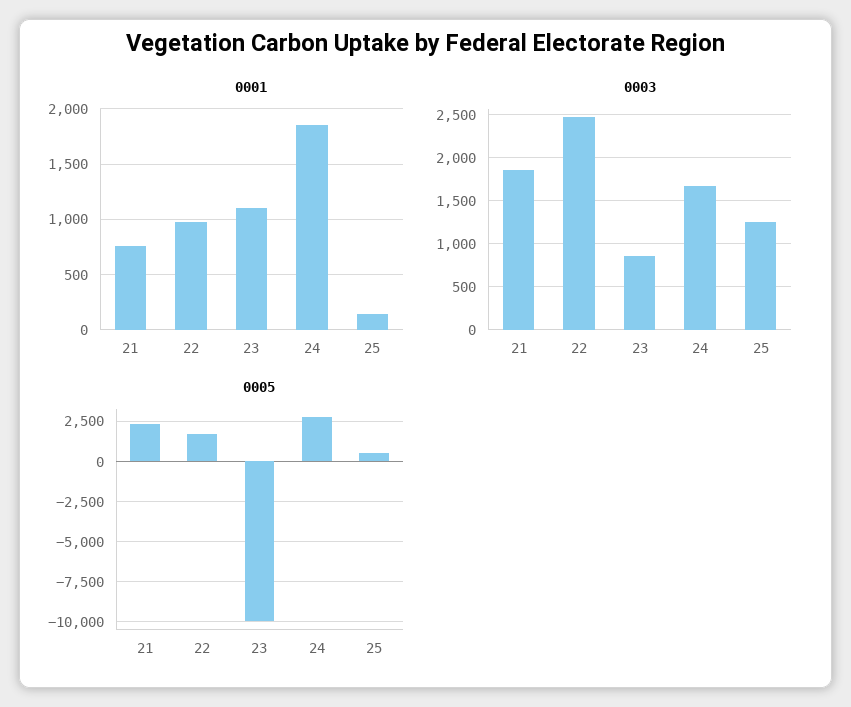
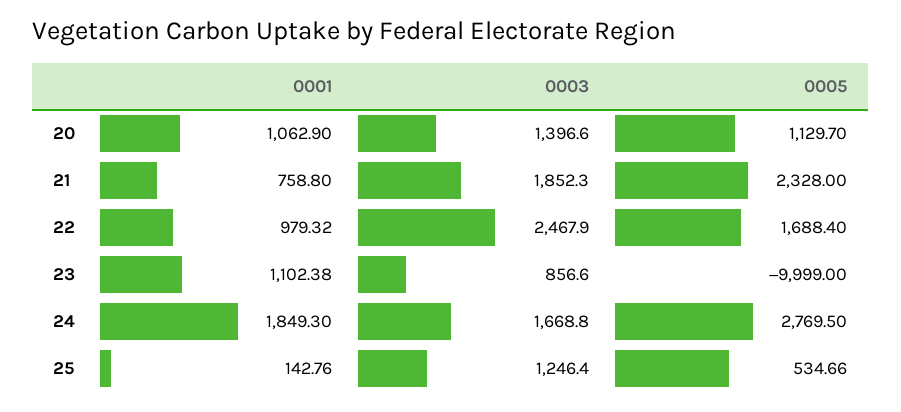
  {
    "0001": {
      "21": 758.8,
      "22": 979.32,
      "23": 1102.38,
      "24": 1849.3,
-     "25": 142.76
+     "25": 142.76,
+     "20": 1062.9
    },
    "0003": {
      "21": 1852.3,
      "22": 2467.9,
      "23": 856.6,
      "24": 1668.8,
-     "25": 1246.4
+     "25": 1246.4,
+     "20": 1396.6
    },
    "0005": {
      "21": 2328,
      "22": 1688.4,
      "23": -9999,
      "24": 2769.5,
-     "25": 534.66
+     "25": 534.66,
+     "20": 1129.7
    }
  }

